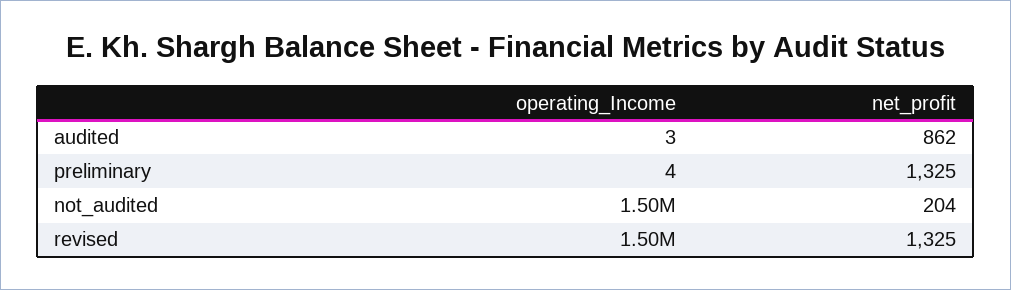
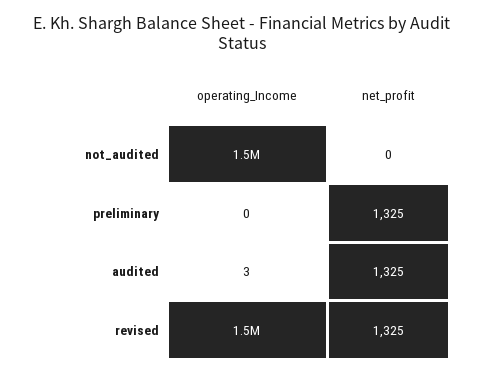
  {
    "operating_Income": {
      "audited": 3,
-     "preliminary": 4,
+     "preliminary": 0,
      "not_audited": 1500000,
      "revised": 1500000
    },
    "net_profit": {
-     "audited": 862,
+     "audited": 1325,
      "preliminary": 1325,
-     "not_audited": 204,
+     "not_audited": 0,
      "revised": 1325
    }
  }

